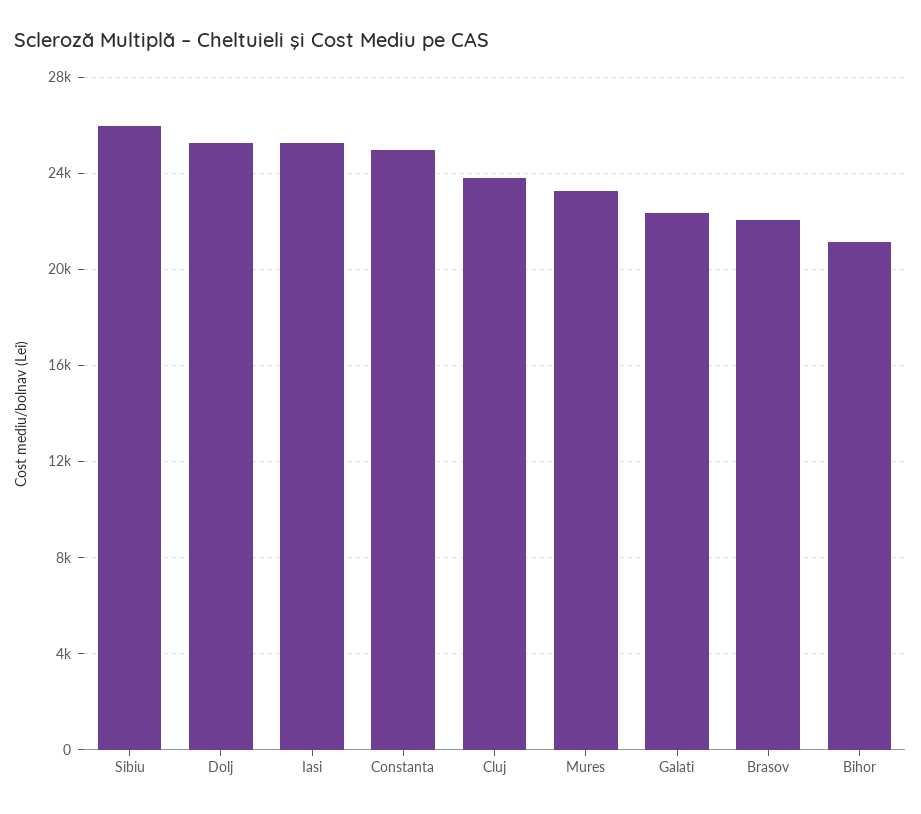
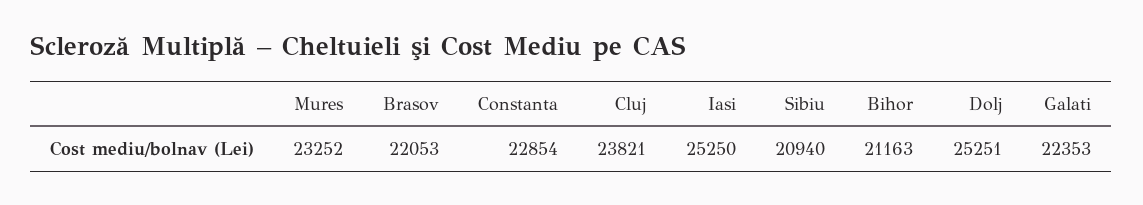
  {
-   "Sibiu": 26000,
+   "Sibiu": 20940,
    "Dolj": 25251,
    "Iasi": 25250,
-   "Constanta": 25000,
+   "Constanta": 22854,
    "Cluj": 23821,
    "Mures": 23252,
    "Galati": 22353,
    "Brasov": 22053,
    "Bihor": 21163
  }

